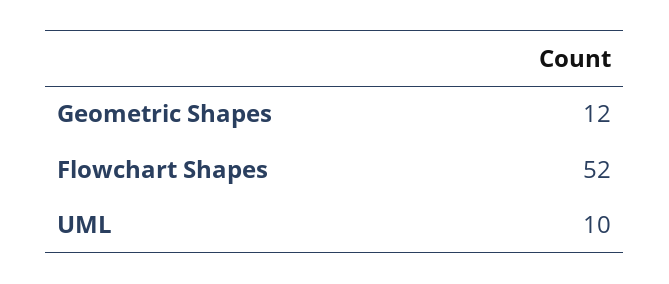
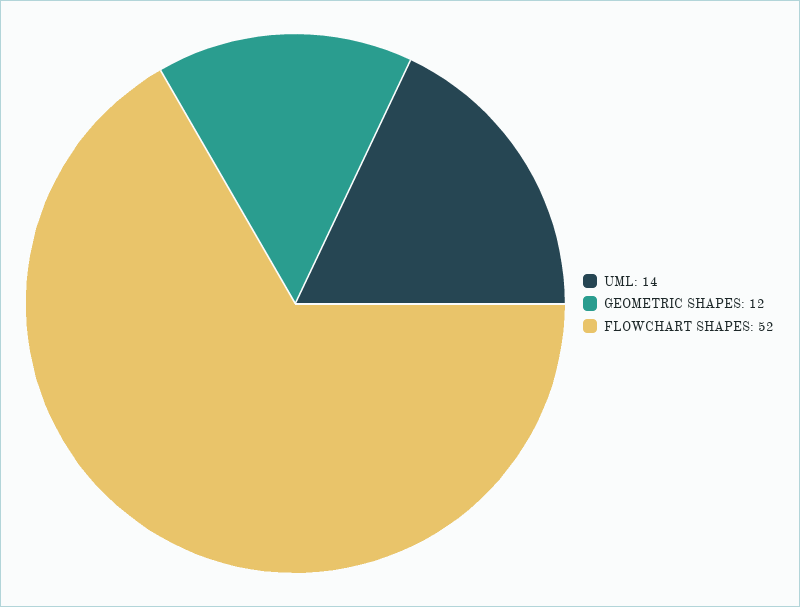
  {
    "Geometric Shapes": 12,
    "Flowchart Shapes": 52,
-   "UML": 10
+   "UML": 14
  }

